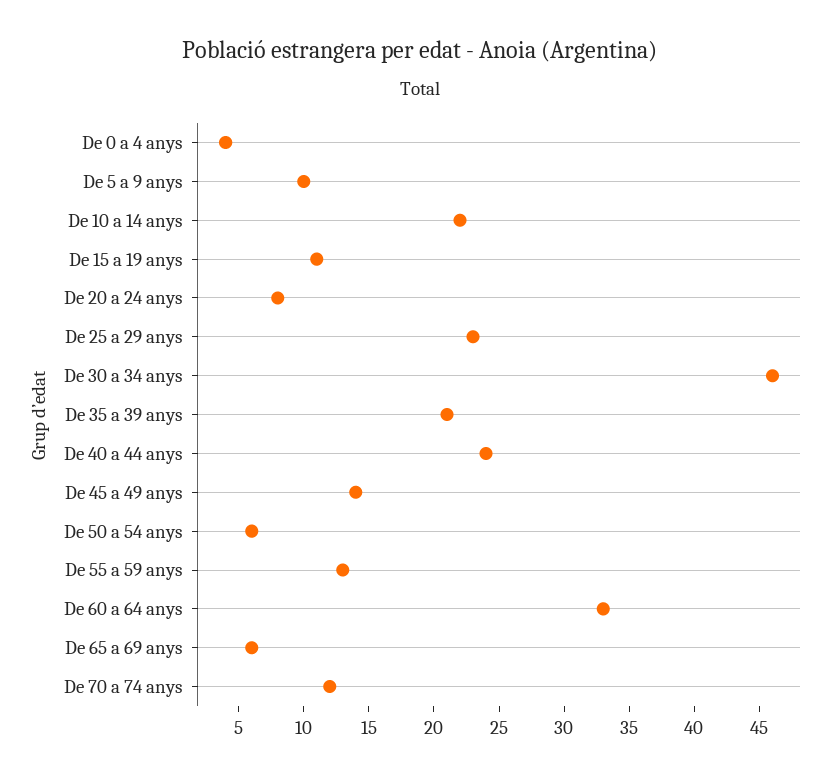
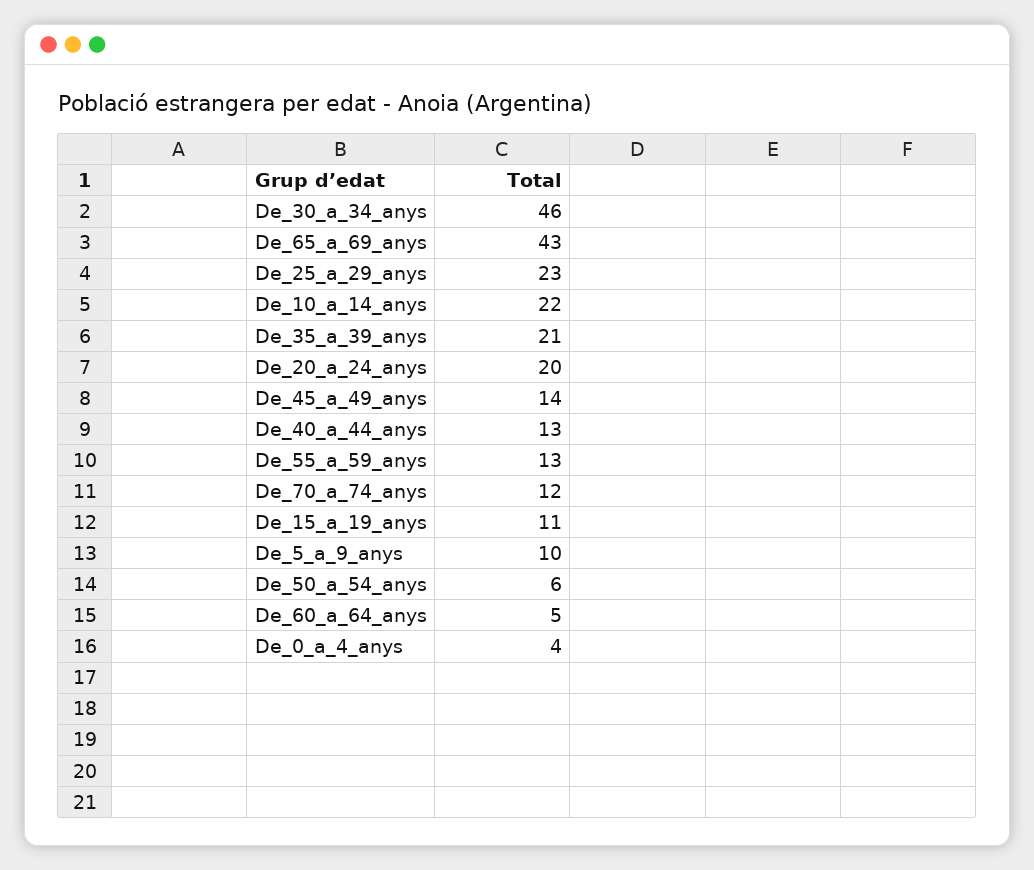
  {
    "De 0 a 4 anys": 4,
    "De 5 a 9 anys": 10,
    "De 10 a 14 anys": 22,
    "De 15 a 19 anys": 11,
-   "De 20 a 24 anys": 8,
+   "De 20 a 24 anys": 20,
    "De 25 a 29 anys": 23,
    "De 30 a 34 anys": 46,
    "De 35 a 39 anys": 21,
-   "De 40 a 44 anys": 24,
+   "De 40 a 44 anys": 13,
    "De 45 a 49 anys": 14,
    "De 50 a 54 anys": 6,
    "De 55 a 59 anys": 13,
-   "De 60 a 64 anys": 33,
+   "De 60 a 64 anys": 5,
-   "De 65 a 69 anys": 6,
+   "De 65 a 69 anys": 43,
    "De 70 a 74 anys": 12
  }

